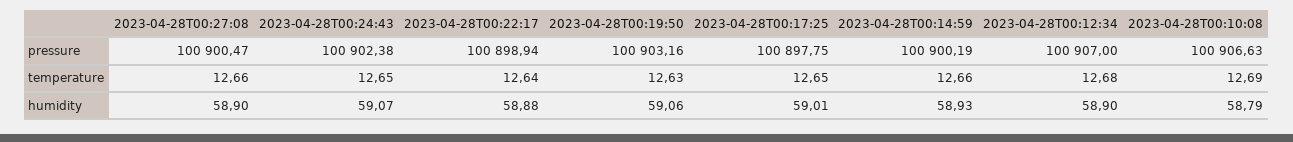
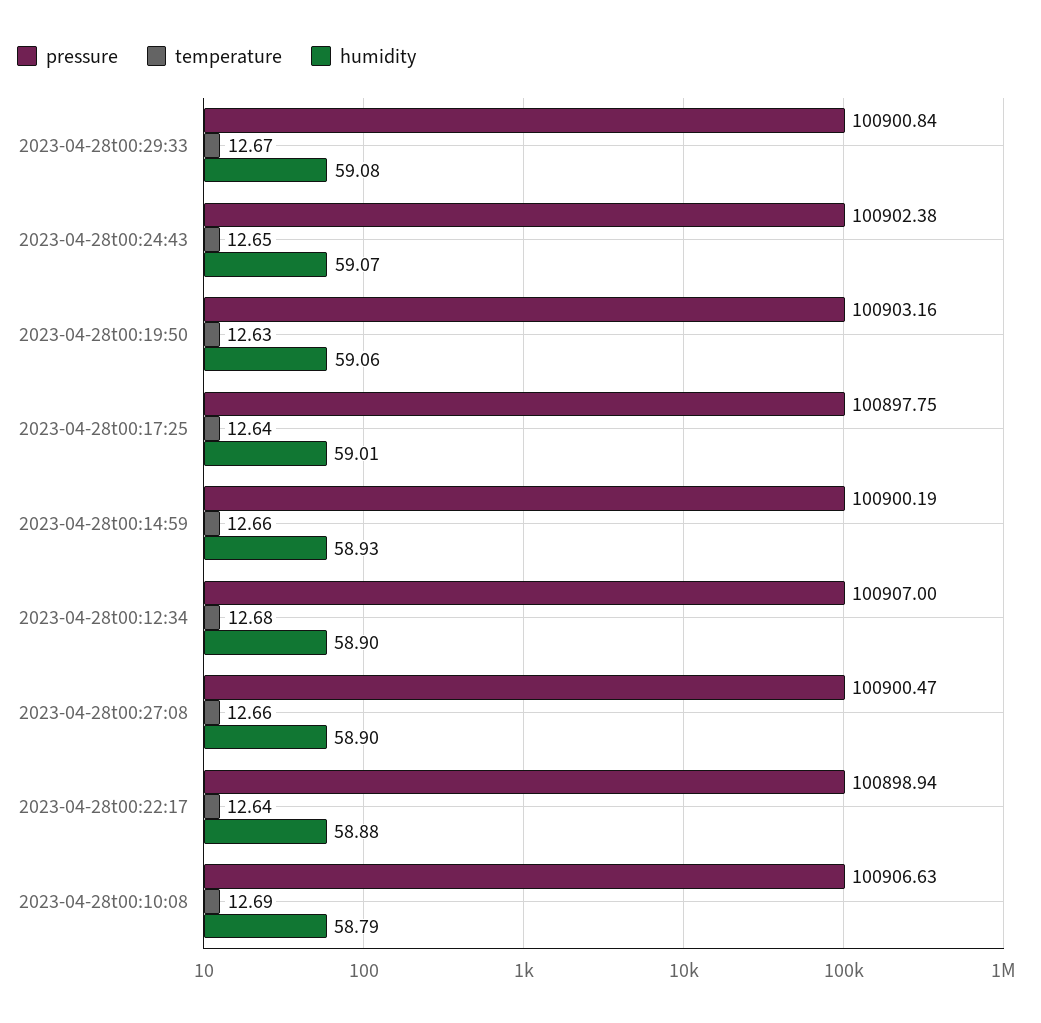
  {
    "pressure": {
      "2023-04-28T00:27:08": 100900.47,
      "2023-04-28T00:24:43": 100902.38,
      "2023-04-28T00:22:17": 100898.94,
      "2023-04-28T00:19:50": 100903.16,
      "2023-04-28T00:17:25": 100897.75,
      "2023-04-28T00:14:59": 100900.19,
      "2023-04-28T00:12:34": 100907,
-     "2023-04-28T00:10:08": 100906.63
+     "2023-04-28T00:10:08": 100906.63,
+     "2023-04-28t00:29:33": 100900.84
    },
    "temperature": {
      "2023-04-28T00:27:08": 12.66,
      "2023-04-28T00:24:43": 12.65,
      "2023-04-28T00:22:17": 12.64,
      "2023-04-28T00:19:50": 12.63,
-     "2023-04-28T00:17:25": 12.65,
+     "2023-04-28T00:17:25": 12.64,
      "2023-04-28T00:14:59": 12.66,
      "2023-04-28T00:12:34": 12.68,
-     "2023-04-28T00:10:08": 12.69
+     "2023-04-28T00:10:08": 12.69,
+     "2023-04-28t00:29:33": 12.67
    },
    "humidity": {
      "2023-04-28T00:27:08": 58.9,
      "2023-04-28T00:24:43": 59.07,
      "2023-04-28T00:22:17": 58.88,
      "2023-04-28T00:19:50": 59.06,
      "2023-04-28T00:17:25": 59.01,
      "2023-04-28T00:14:59": 58.93,
      "2023-04-28T00:12:34": 58.9,
-     "2023-04-28T00:10:08": 58.79
+     "2023-04-28T00:10:08": 58.79,
+     "2023-04-28t00:29:33": 59.08
    }
  }

